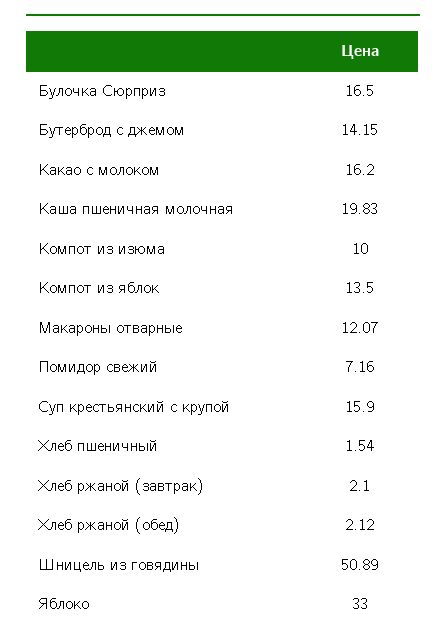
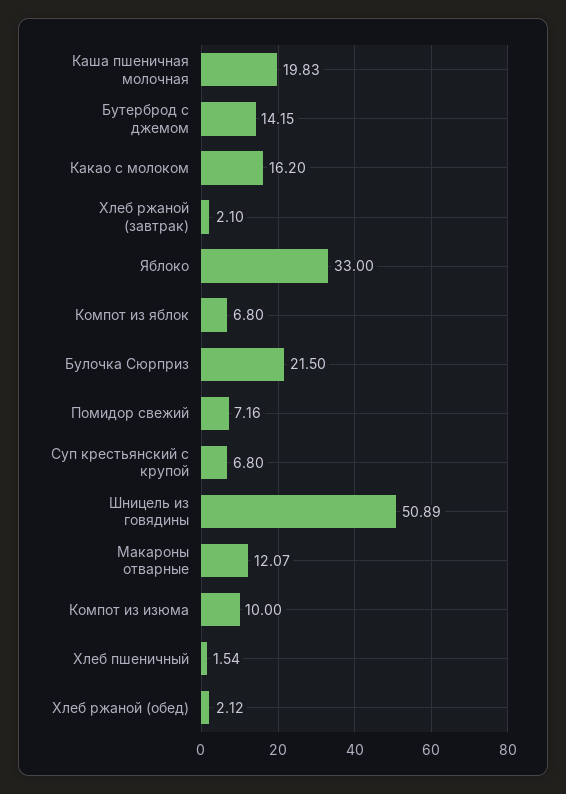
  {
-   "Булочка Сюрприз": 16.5,
+   "Булочка Сюрприз": 21.5,
    "Бутерброд с джемом": 14.15,
    "Какао с молоком": 16.2,
    "Каша пшеничная молочная": 19.83,
    "Компот из изюма": 10,
-   "Компот из яблок": 13.5,
+   "Компот из яблок": 6.8,
    "Макароны отварные": 12.07,
    "Помидор свежий": 7.16,
-   "Суп крестьянский с крупой": 15.9,
+   "Суп крестьянский с крупой": 6.8,
    "Хлеб пшеничный": 1.54,
    "Хлеб ржаной (завтрак)": 2.1,
    "Хлеб ржаной (обед)": 2.12,
    "Шницель из говядины": 50.89,
    "Яблоко": 33
  }

